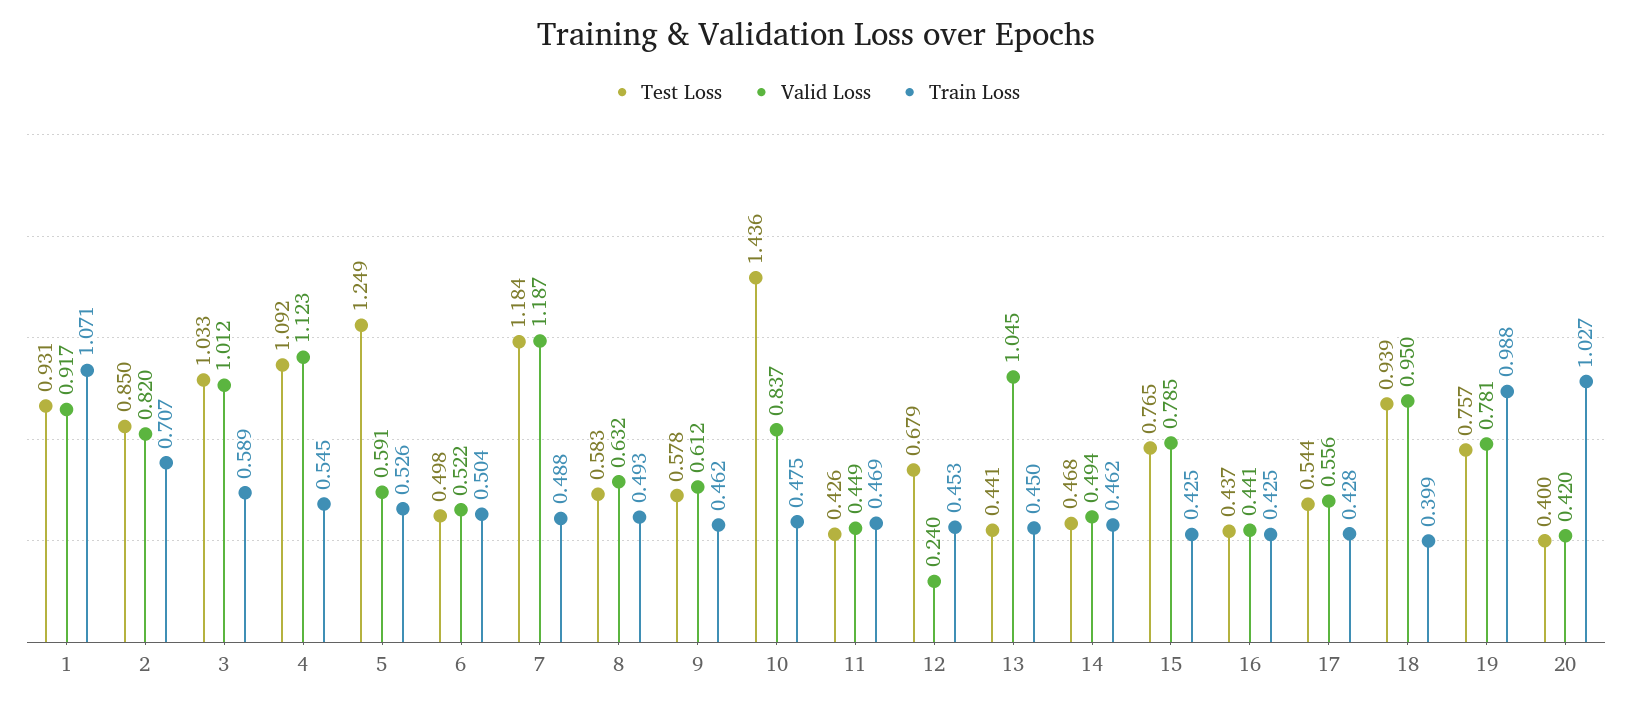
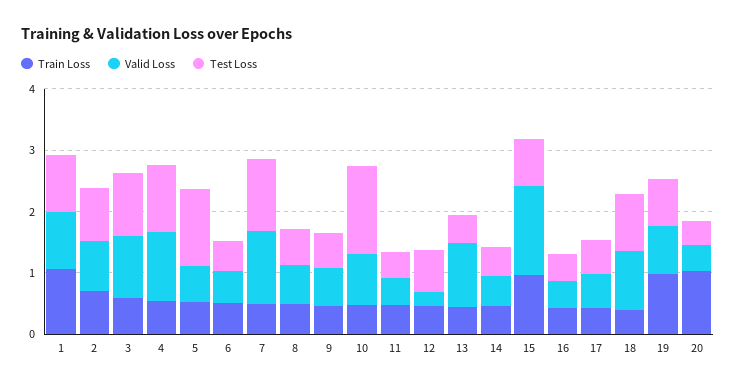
  {
    "Test Loss": {
      "1": 0.931,
      "2": 0.85,
      "3": 1.033,
      "4": 1.092,
      "5": 1.249,
      "6": 0.498,
      "7": 1.184,
      "8": 0.583,
      "9": 0.578,
      "10": 1.436,
      "11": 0.426,
      "12": 0.679,
      "13": 0.441,
      "14": 0.468,
      "15": 0.765,
      "16": 0.437,
      "17": 0.544,
      "18": 0.939,
      "19": 0.757,
      "20": 0.4
    },
    "Valid Loss": {
      "1": 0.917,
      "2": 0.82,
      "3": 1.012,
      "4": 1.123,
      "5": 0.591,
      "6": 0.522,
      "7": 1.187,
      "8": 0.632,
      "9": 0.612,
      "10": 0.837,
      "11": 0.449,
      "12": 0.24,
      "13": 1.045,
      "14": 0.494,
-     "15": 0.785,
+     "15": 1.4,
      "16": 0.441,
      "17": 0.556,
      "18": 0.95,
      "19": 0.781,
      "20": 0.42
    },
    "Train Loss": {
      "1": 1.071,
      "2": 0.707,
      "3": 0.589,
      "4": 0.545,
      "5": 0.526,
      "6": 0.504,
      "7": 0.488,
      "8": 0.493,
      "9": 0.462,
      "10": 0.475,
      "11": 0.469,
      "12": 0.453,
      "13": 0.45,
      "14": 0.462,
-     "15": 0.425,
+     "15": 1,
      "16": 0.425,
      "17": 0.428,
      "18": 0.399,
      "19": 0.988,
      "20": 1.027
    }
  }

